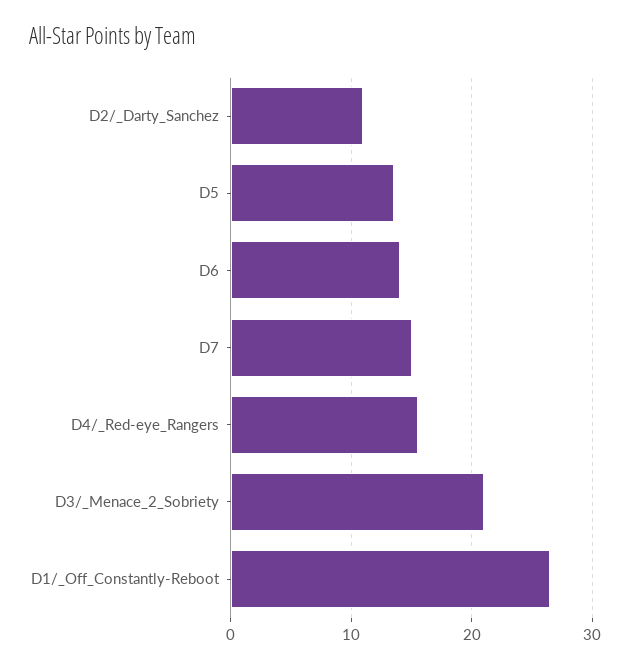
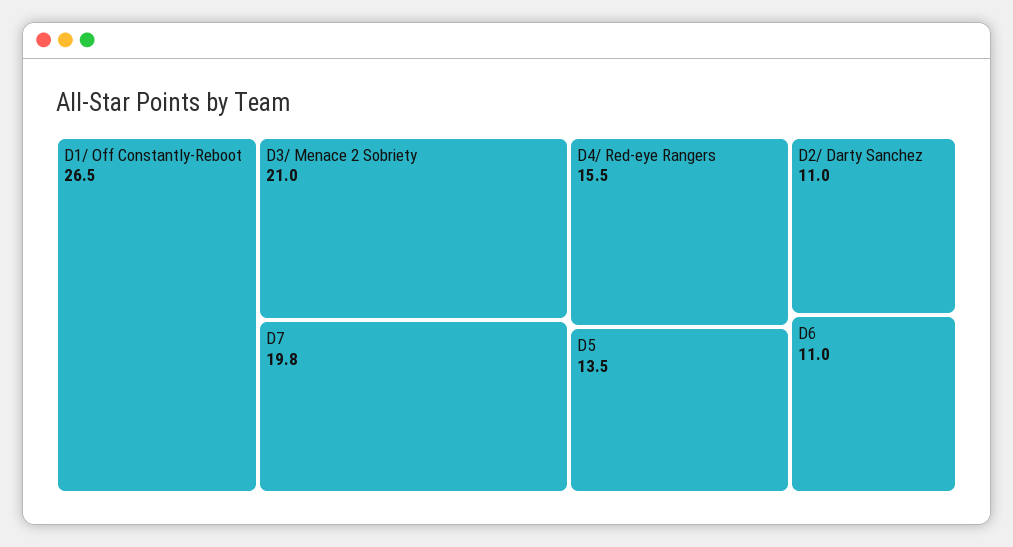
  {
    "D2/_Darty_Sanchez": 11,
    "D5": 13.5,
-   "D6": 14,
+   "D6": 11,
-   "D7": 15,
+   "D7": 19.8,
    "D4/_Red-eye_Rangers": 15.5,
    "D3/_Menace_2_Sobriety": 21,
    "D1/_Off_Constantly-Reboot": 26.5
  }

